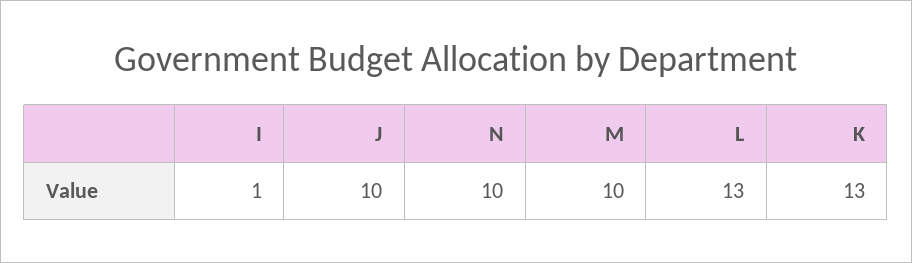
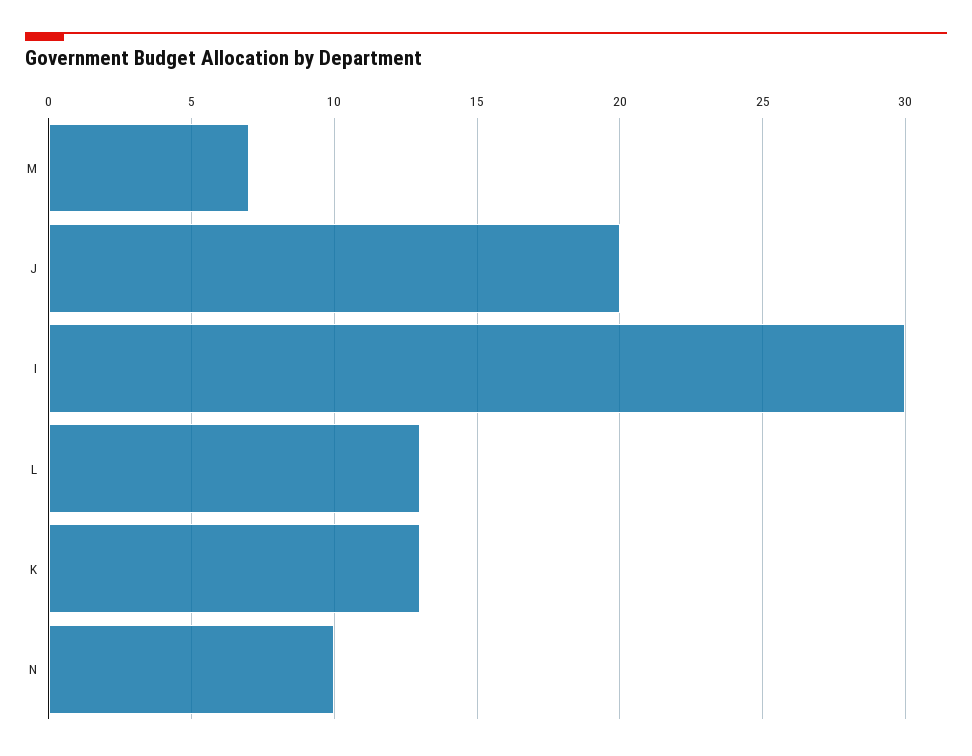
  {
-   "I": 1,
+   "I": 30,
-   "J": 10,
+   "J": 20,
    "N": 10,
-   "M": 10,
+   "M": 7,
    "L": 13,
    "K": 13
  }

